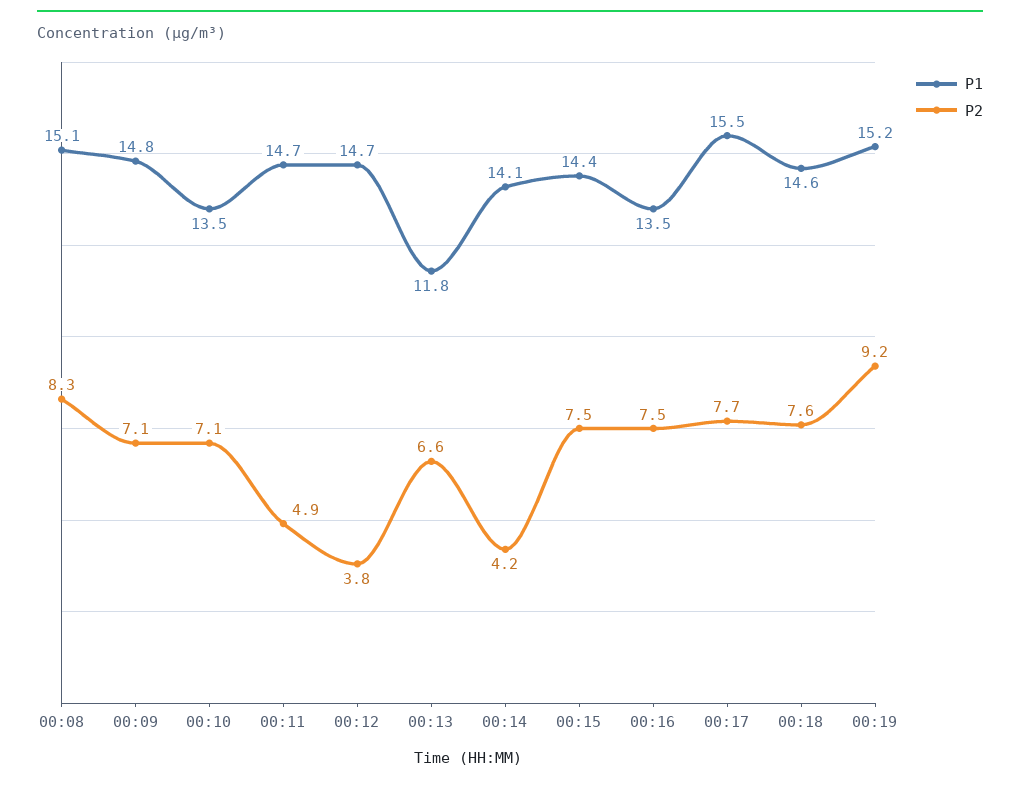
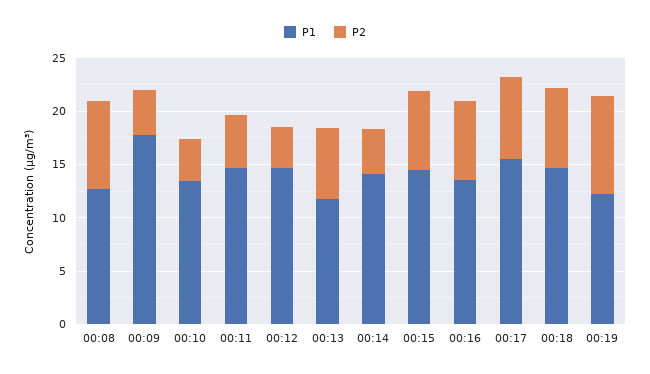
  {
    "P1": {
-     "00:08": 15.1,
+     "00:08": 13,
-     "00:09": 14.8,
+     "00:09": 18,
      "00:10": 13.5,
      "00:11": 14.7,
      "00:12": 14.7,
      "00:13": 11.8,
      "00:14": 14.1,
      "00:15": 14.4,
      "00:16": 13.5,
      "00:17": 15.5,
      "00:18": 14.6,
-     "00:19": 15.2
+     "00:19": 12
    },
    "P2": {
      "00:08": 8.3,
-     "00:09": 7.1,
+     "00:09": 4,
-     "00:10": 7.1,
+     "00:10": 4,
      "00:11": 4.9,
      "00:12": 3.8,
      "00:13": 6.6,
      "00:14": 4.2,
      "00:15": 7.5,
      "00:16": 7.5,
      "00:17": 7.7,
      "00:18": 7.6,
      "00:19": 9.2
    }
  }

